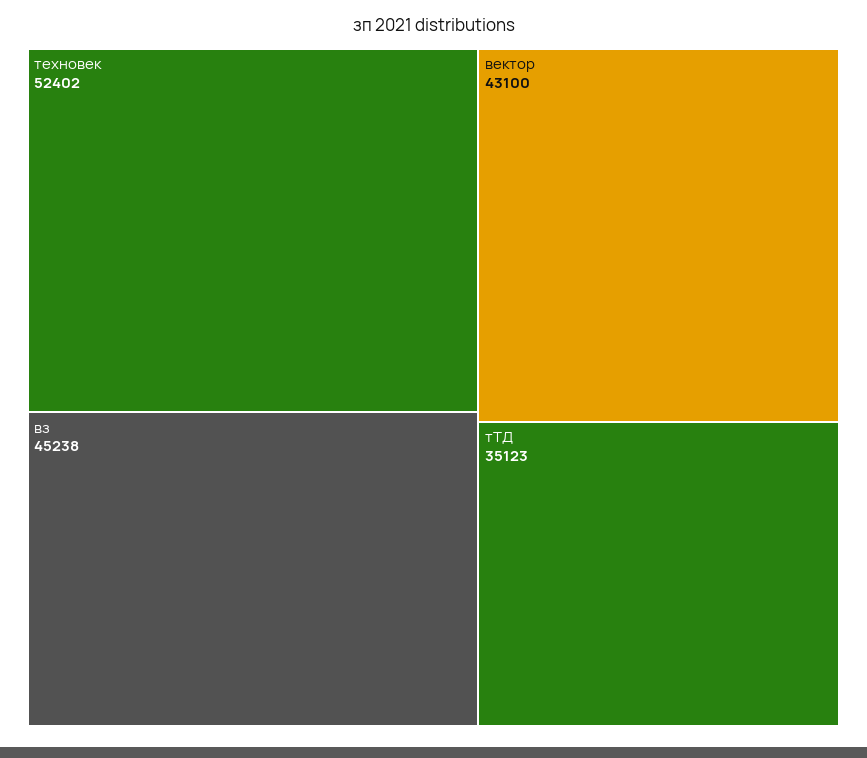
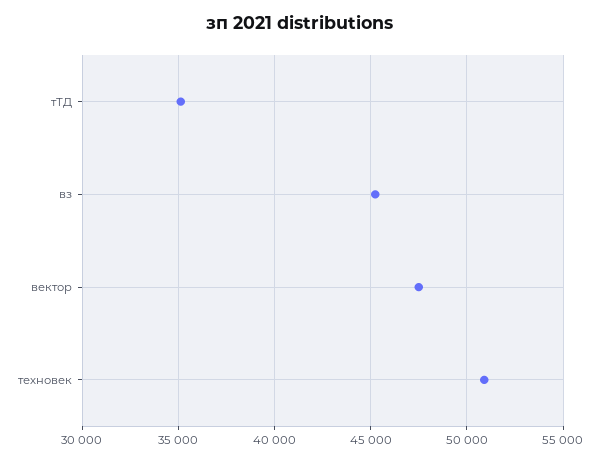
  {
-   "техновек": 52402,
+   "техновек": 51000,
    "вз": 45238,
-   "вектор": 43100,
+   "вектор": 47500,
    "тТД": 35123
  }

